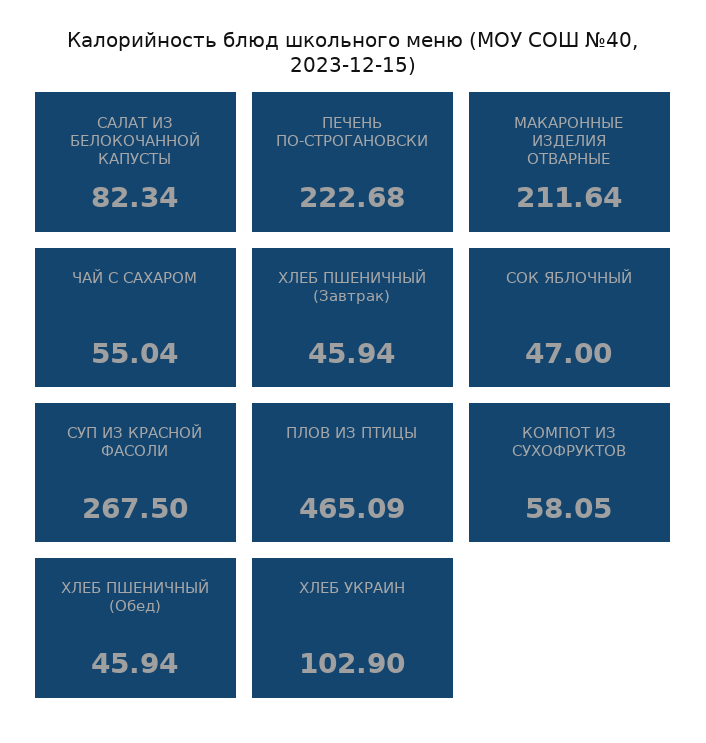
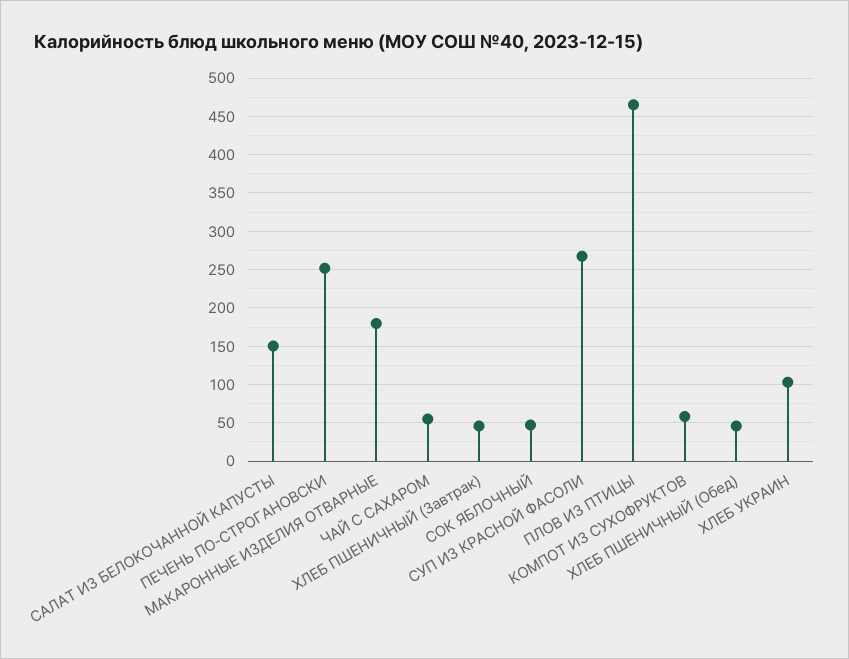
  {
-   "САЛАТ ИЗ БЕЛОКОЧАННОЙ КАПУСТЫ": 82.34,
+   "САЛАТ ИЗ БЕЛОКОЧАННОЙ КАПУСТЫ": 150,
-   "ПЕЧЕНЬ ПО-СТРОГАНОВСКИ": 222.68,
+   "ПЕЧЕНЬ ПО-СТРОГАНОВСКИ": 250,
-   "МАКАРОННЫЕ ИЗДЕЛИЯ ОТВАРНЫЕ": 211.64,
+   "МАКАРОННЫЕ ИЗДЕЛИЯ ОТВАРНЫЕ": 180,
    "ЧАЙ С САХАРОМ": 55.04,
    "ХЛЕБ ПШЕНИЧНЫЙ (Завтрак)": 45.94,
    "СОК ЯБЛОЧНЫЙ": 47,
    "СУП ИЗ КРАСНОЙ ФАСОЛИ": 267.5,
    "ПЛОВ ИЗ ПТИЦЫ": 465.09,
    "КОМПОТ ИЗ СУХОФРУКТОВ": 58.05,
    "ХЛЕБ ПШЕНИЧНЫЙ (Обед)": 45.94,
    "ХЛЕБ УКРАИН": 102.9
  }

